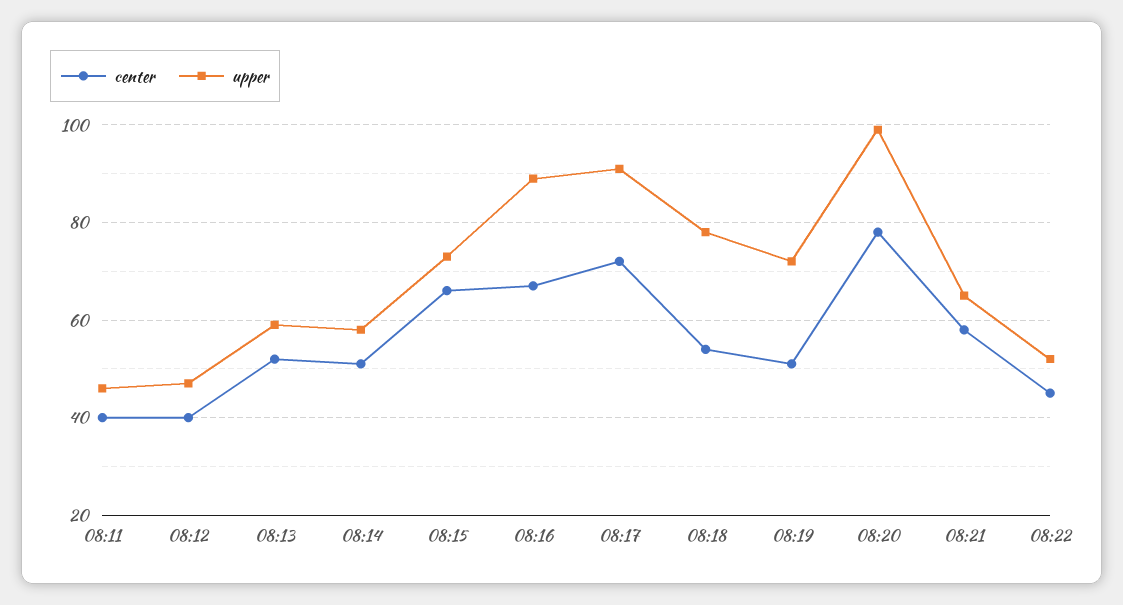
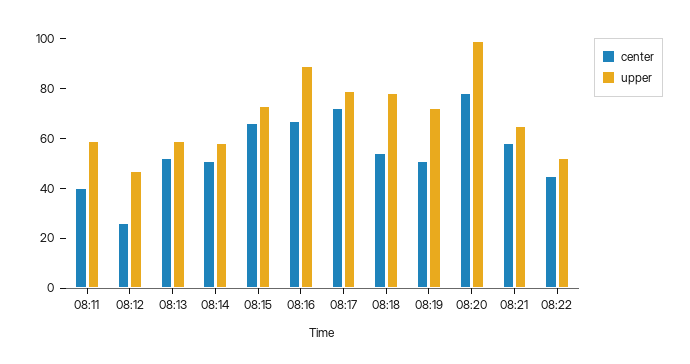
  {
    "center": {
      "08:11": 40,
-     "08:12": 40,
+     "08:12": 25,
      "08:13": 50,
      "08:14": 50,
      "08:15": 65,
      "08:16": 65,
      "08:17": 70,
      "08:18": 55,
      "08:19": 50,
      "08:20": 80,
      "08:21": 60,
      "08:22": 45
    },
    "upper": {
-     "08:11": 45,
+     "08:11": 60,
      "08:12": 45,
      "08:13": 60,
      "08:14": 60,
      "08:15": 75,
      "08:16": 90,
-     "08:17": 90,
+     "08:17": 80,
      "08:18": 80,
      "08:19": 70,
      "08:20": 100,
      "08:21": 65,
      "08:22": 50
    }
  }

